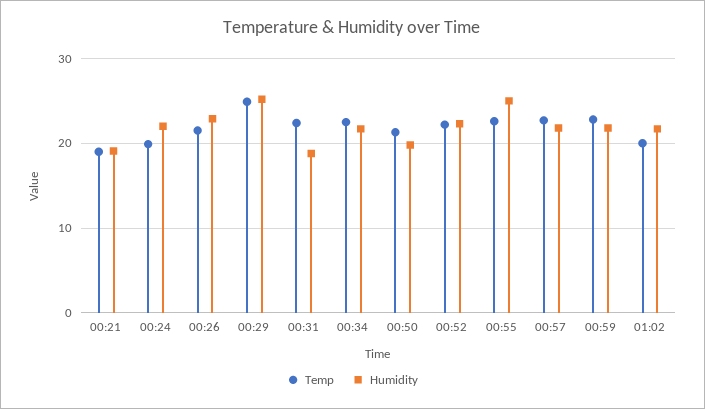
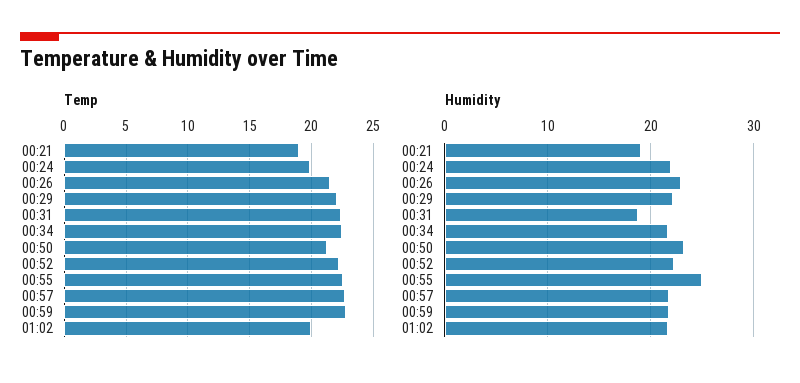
  {
    "Temp": {
      "00:21": 19,
      "00:24": 20,
      "00:26": 21.5,
-     "00:29": 25,
+     "00:29": 22,
      "00:31": 22.5,
      "00:34": 22.5,
      "00:50": 21.5,
      "00:52": 22,
      "00:55": 22.5,
      "00:57": 22.5,
      "00:59": 23,
      "01:02": 20
    },
    "Humidity": {
      "00:21": 19,
      "00:24": 22,
      "00:26": 23,
-     "00:29": 25,
+     "00:29": 22,
      "00:31": 19,
      "00:34": 22,
-     "00:50": 20,
+     "00:50": 23,
      "00:52": 22,
      "00:55": 25,
      "00:57": 22,
      "00:59": 22,
      "01:02": 22
    }
  }

